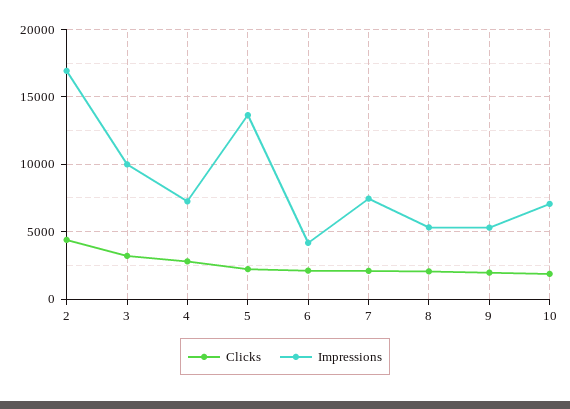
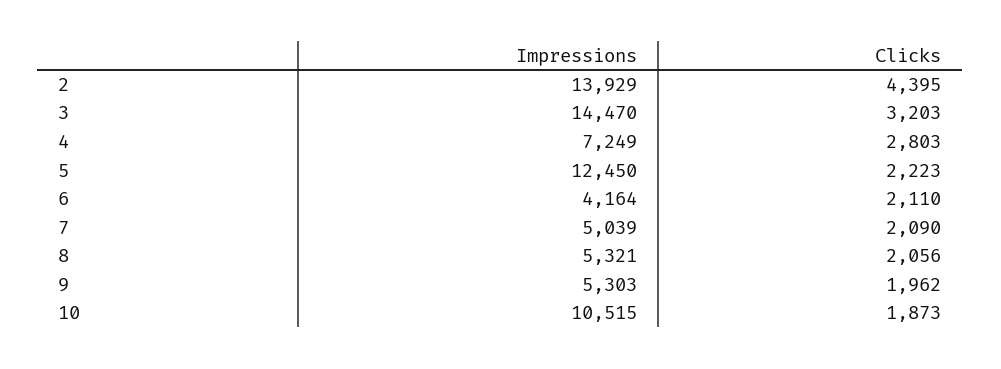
  {
    "Clicks": {
      "2": 4395,
      "3": 3203,
      "4": 2803,
      "5": 2223,
      "6": 2110,
      "7": 2090,
      "8": 2056,
      "9": 1962,
      "10": 1873
    },
    "Impressions": {
-     "2": 17000,
+     "2": 13929,
-     "3": 10000,
+     "3": 14470,
      "4": 7249,
-     "5": 13500,
+     "5": 12450,
      "6": 4164,
-     "7": 7500,
+     "7": 5039,
      "8": 5321,
      "9": 5303,
-     "10": 7000
+     "10": 10515
    }
  }

